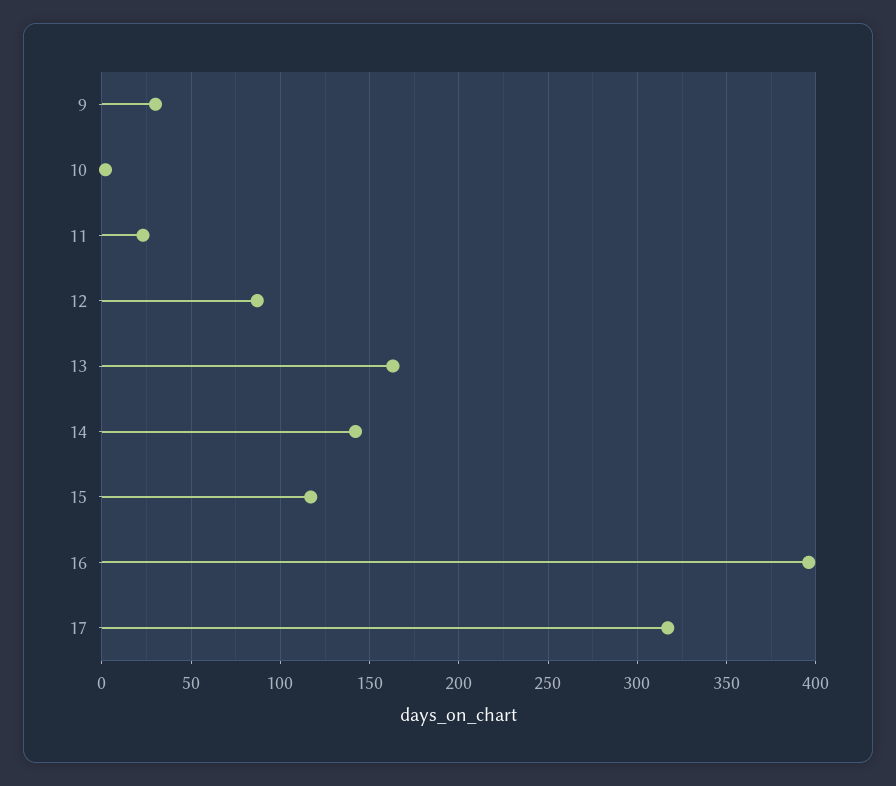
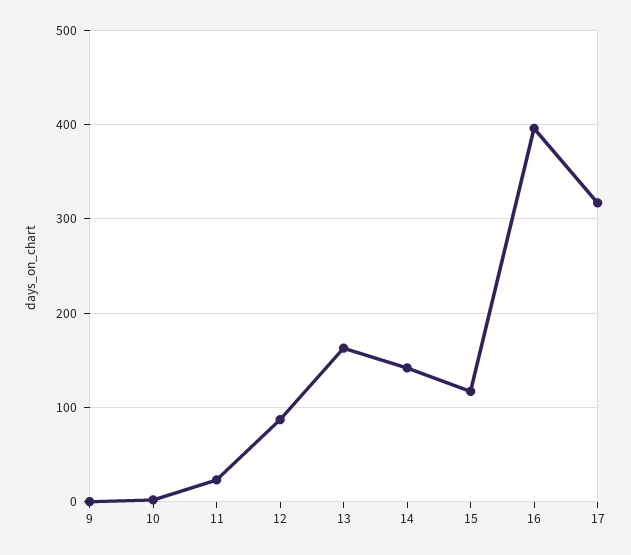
  {
-   "9": 30,
+   "9": 0,
    "10": 0,
    "11": 25,
    "12": 85,
    "13": 165,
    "14": 140,
    "15": 115,
    "16": 395,
    "17": 315
  }

